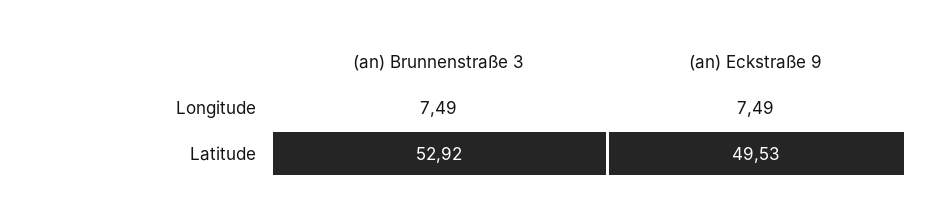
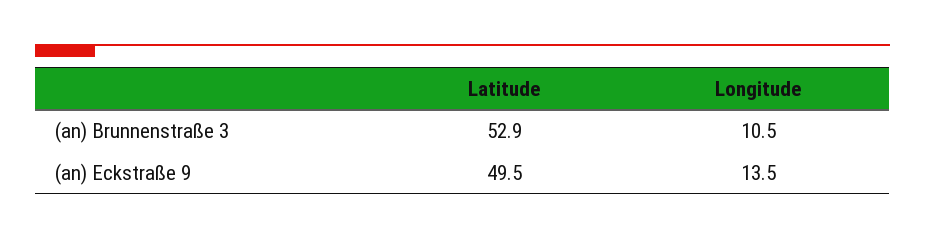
  {
    "(an) Brunnenstraße 3": {
-     "Longitude": 7.49,
+     "Longitude": 10.5,
      "Latitude": 52.92
    },
    "(an) Eckstraße 9": {
-     "Longitude": 7.49,
+     "Longitude": 13.5,
      "Latitude": 49.53
    }
  }

